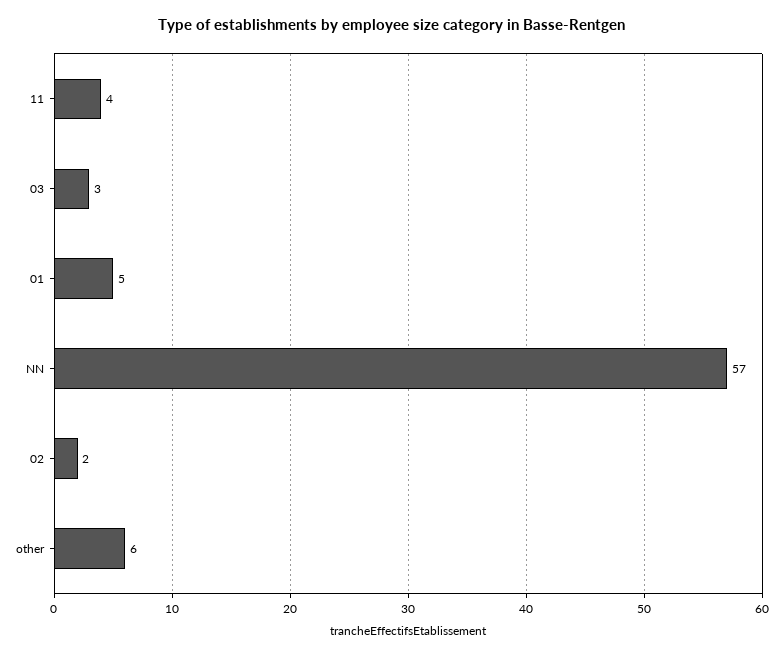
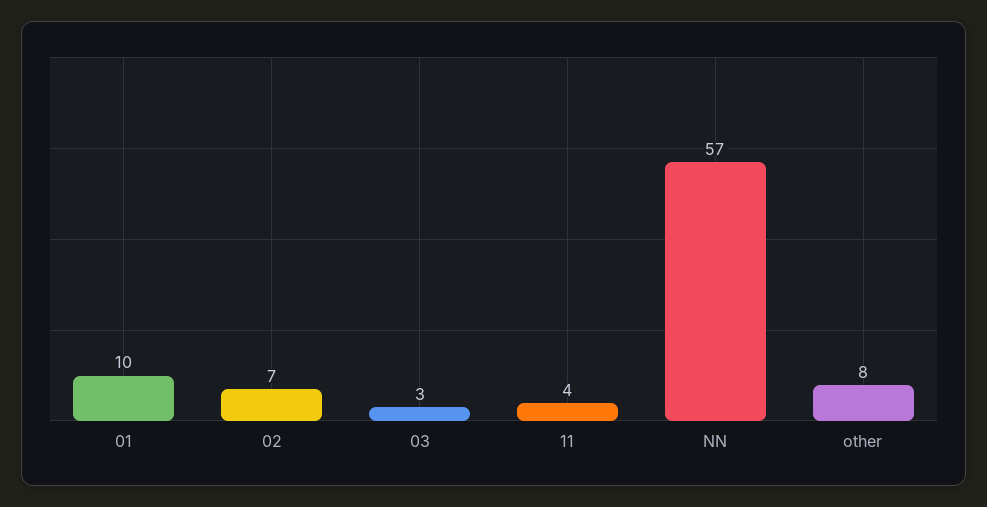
  {
    "11": 4,
    "03": 3,
-   "01": 5,
+   "01": 10,
    "NN": 57,
-   "02": 2,
+   "02": 7,
-   "other": 6
+   "other": 8
  }

